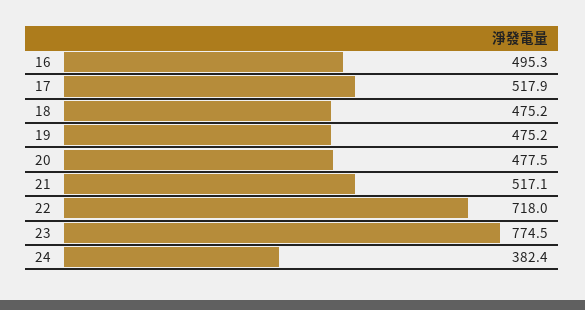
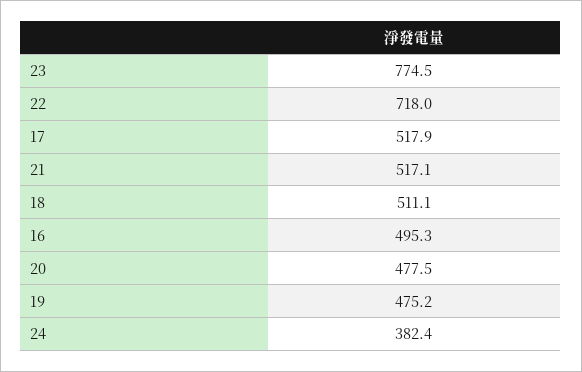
  {
    "16": 495.3,
    "17": 517.9,
-   "18": 475.2,
+   "18": 511.1,
    "19": 475.2,
    "20": 477.5,
    "21": 517.1,
    "22": 718,
    "23": 774.5,
    "24": 382.4
  }

